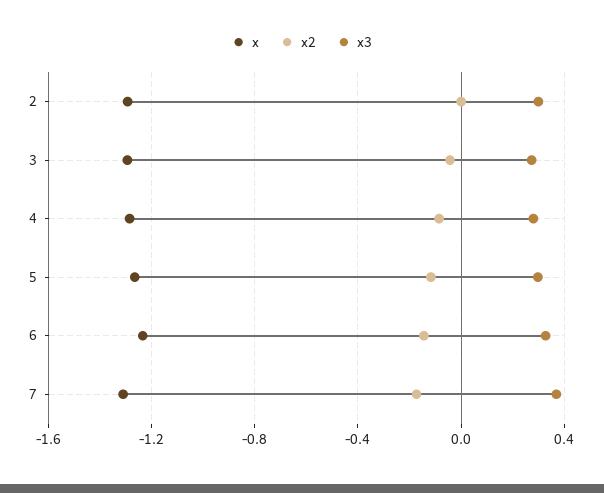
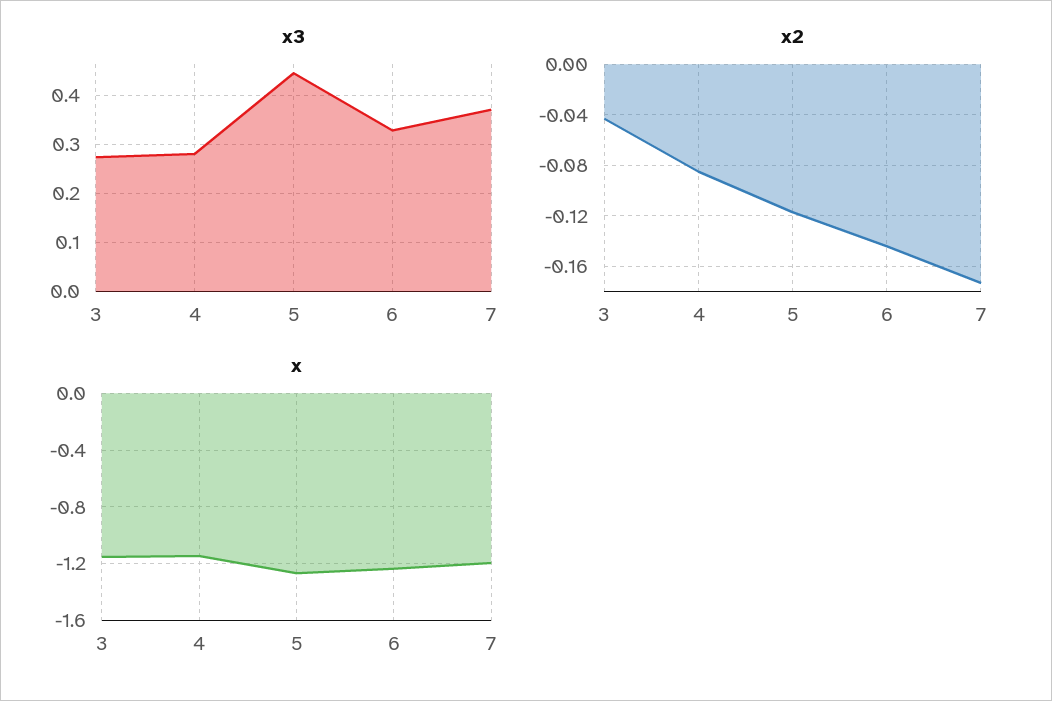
  {
    "x": {
-     "2": -1.3,
-     "3": -1.3,
+     "3": -1.15,
-     "4": -1.3,
+     "4": -1.15,
      "5": -1.25,
      "6": -1.25,
-     "7": -1.3
+     "7": -1.2
    },
    "x2": {
-     "2": 0,
      "3": -0.045,
      "4": -0.085,
      "5": -0.115,
      "6": -0.145,
      "7": -0.175
    },
    "x3": {
-     "2": 0.3,
      "3": 0.28,
      "4": 0.28,
-     "5": 0.3,
+     "5": 0.44,
      "6": 0.32,
      "7": 0.38
    }
  }

